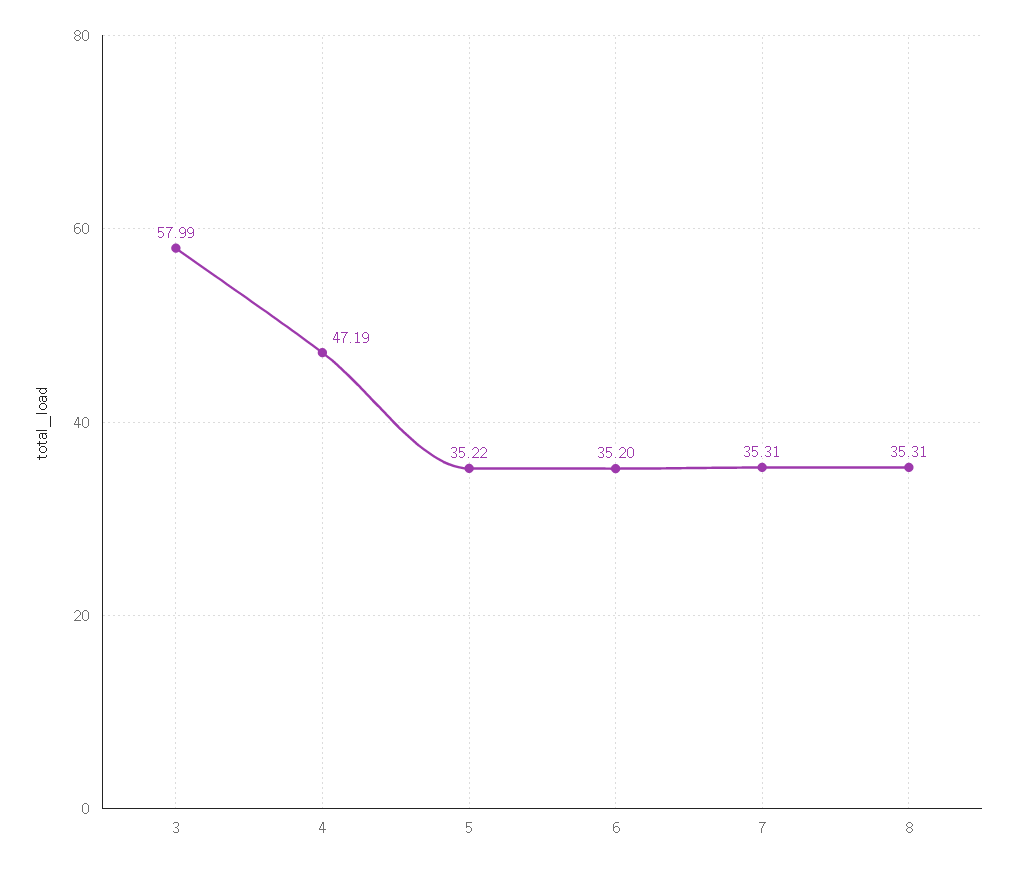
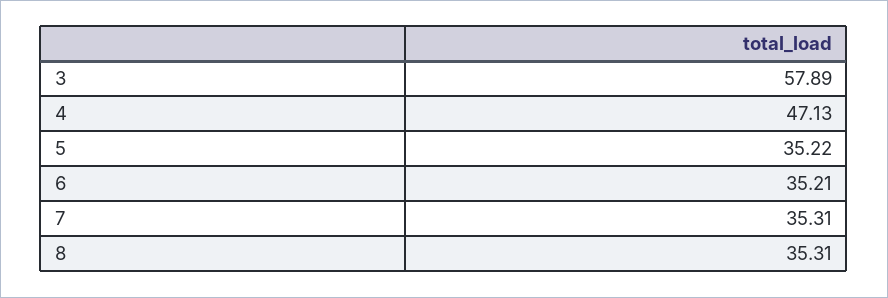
  {
-   "3": 57.99,
+   "3": 57.89,
-   "4": 47.19,
+   "4": 47.13,
    "5": 35.22,
-   "6": 35.2,
+   "6": 35.21,
    "7": 35.31,
    "8": 35.31
  }

